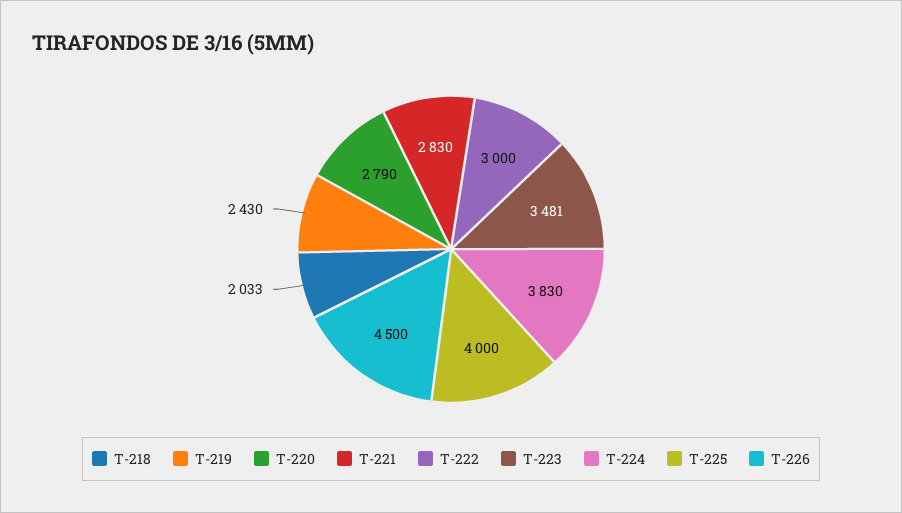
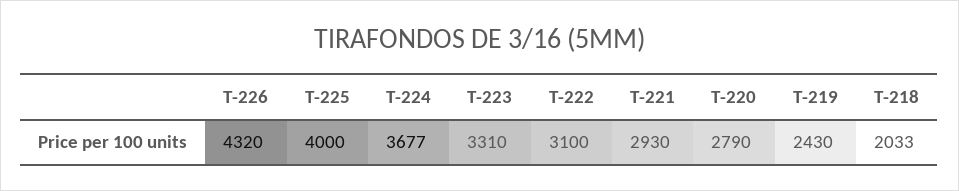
  {
    "T-218": 2033,
    "T-219": 2430,
    "T-220": 2790,
-   "T-221": 2830,
+   "T-221": 2930,
-   "T-222": 3000,
+   "T-222": 3100,
-   "T-223": 3481,
+   "T-223": 3310,
-   "T-224": 3830,
+   "T-224": 3677,
    "T-225": 4000,
-   "T-226": 4500
+   "T-226": 4320
  }

